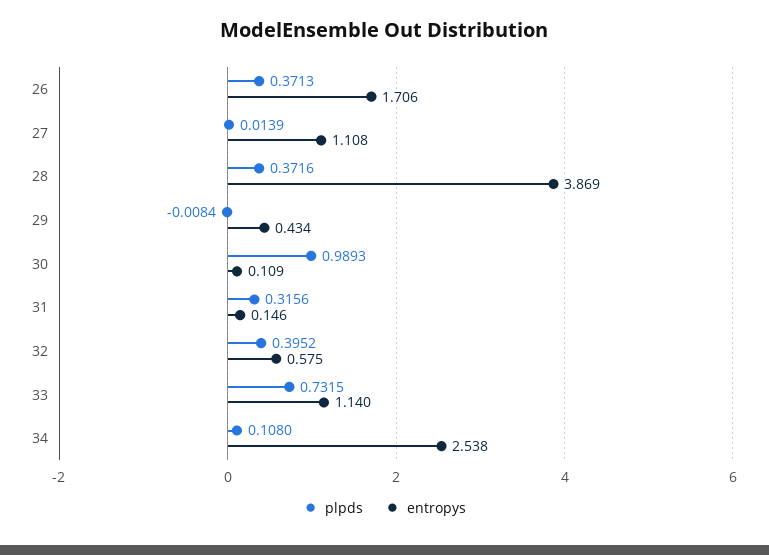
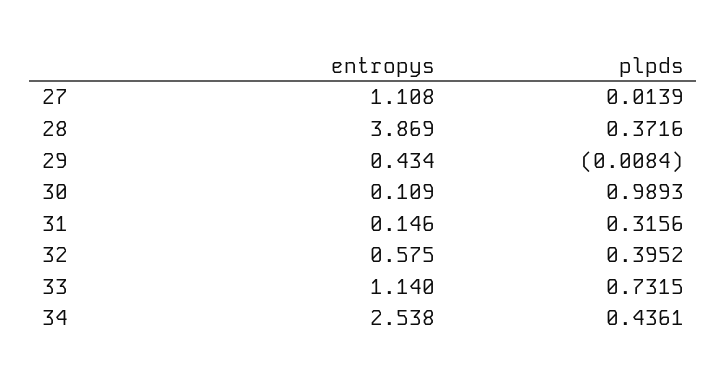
  {
    "plpds": {
-     "26": 0.3713,
      "27": 0.0139,
      "28": 0.3716,
      "29": -0.0084,
      "30": 0.9893,
      "31": 0.3156,
      "32": 0.3952,
      "33": 0.7315,
-     "34": 0.108
+     "34": 0.4361
    },
    "entropys": {
-     "26": 1.706,
      "27": 1.108,
      "28": 3.869,
      "29": 0.434,
      "30": 0.109,
      "31": 0.146,
      "32": 0.575,
      "33": 1.14,
      "34": 2.538
    }
  }

